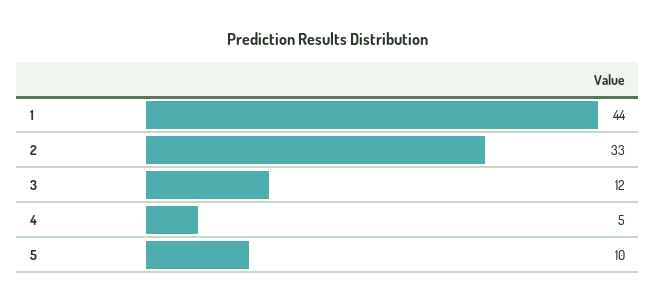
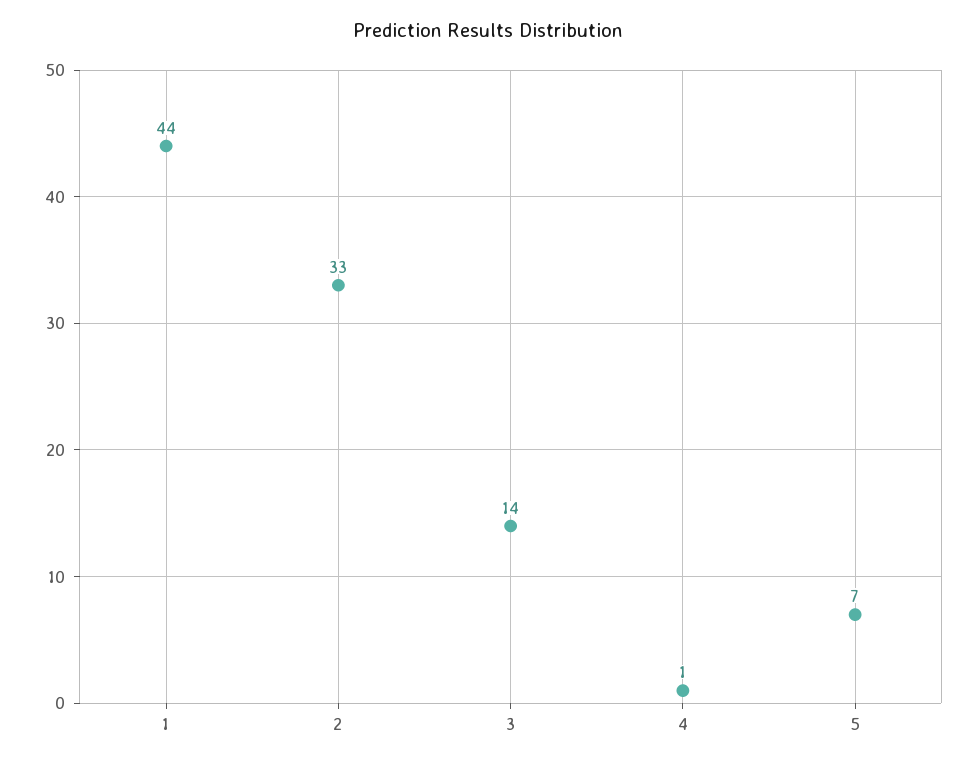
  {
    "1": 44,
    "2": 33,
-   "3": 12,
+   "3": 14,
-   "4": 5,
+   "4": 1,
-   "5": 10
+   "5": 7
  }

